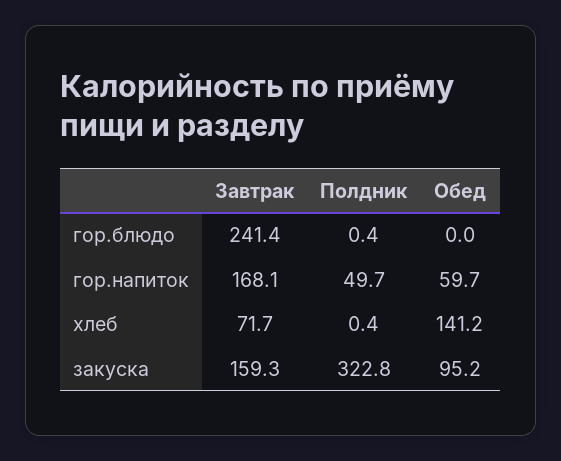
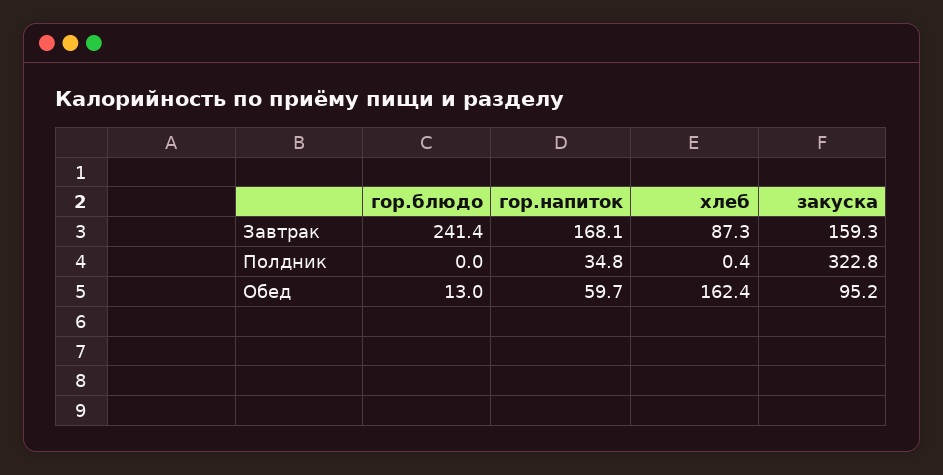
  {
    "Завтрак": {
      "гор.блюдо": 241.4,
      "гор.напиток": 168.1,
-     "хлеб": 71.7,
+     "хлеб": 87.3,
      "закуска": 159.3
    },
    "Полдник": {
-     "гор.блюдо": 0.4,
+     "гор.блюдо": 0,
-     "гор.напиток": 49.7,
+     "гор.напиток": 34.8,
      "хлеб": 0.4,
      "закуска": 322.8
    },
    "Обед": {
-     "гор.блюдо": 0,
+     "гор.блюдо": 13,
      "гор.напиток": 59.7,
-     "хлеб": 141.2,
+     "хлеб": 162.4,
      "закуска": 95.2
    }
  }

